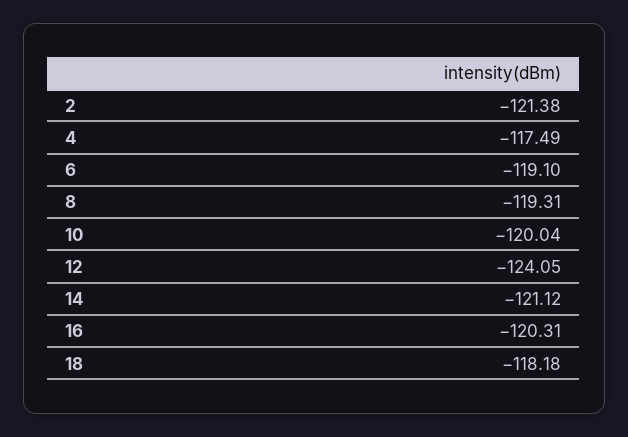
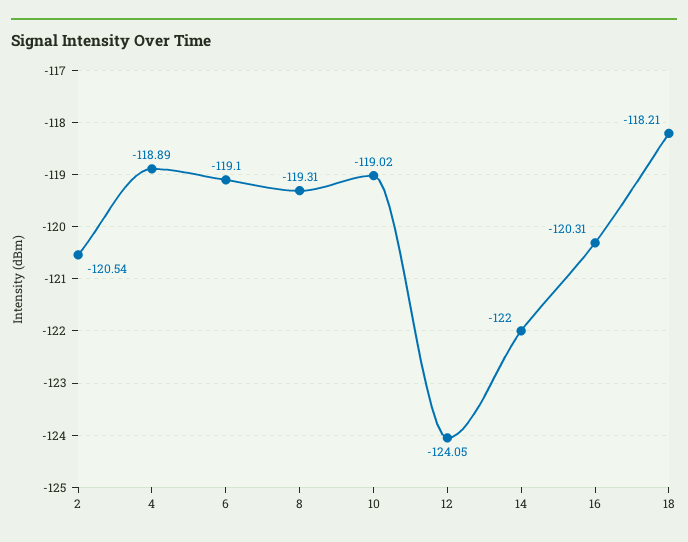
  {
-   "2": -121.38,
+   "2": -120.54,
-   "4": -117.49,
+   "4": -118.89,
    "6": -119.1,
    "8": -119.31,
-   "10": -120.04,
+   "10": -119.02,
    "12": -124.05,
-   "14": -121.12,
+   "14": -122,
    "16": -120.31,
-   "18": -118.18
+   "18": -118.21
  }

